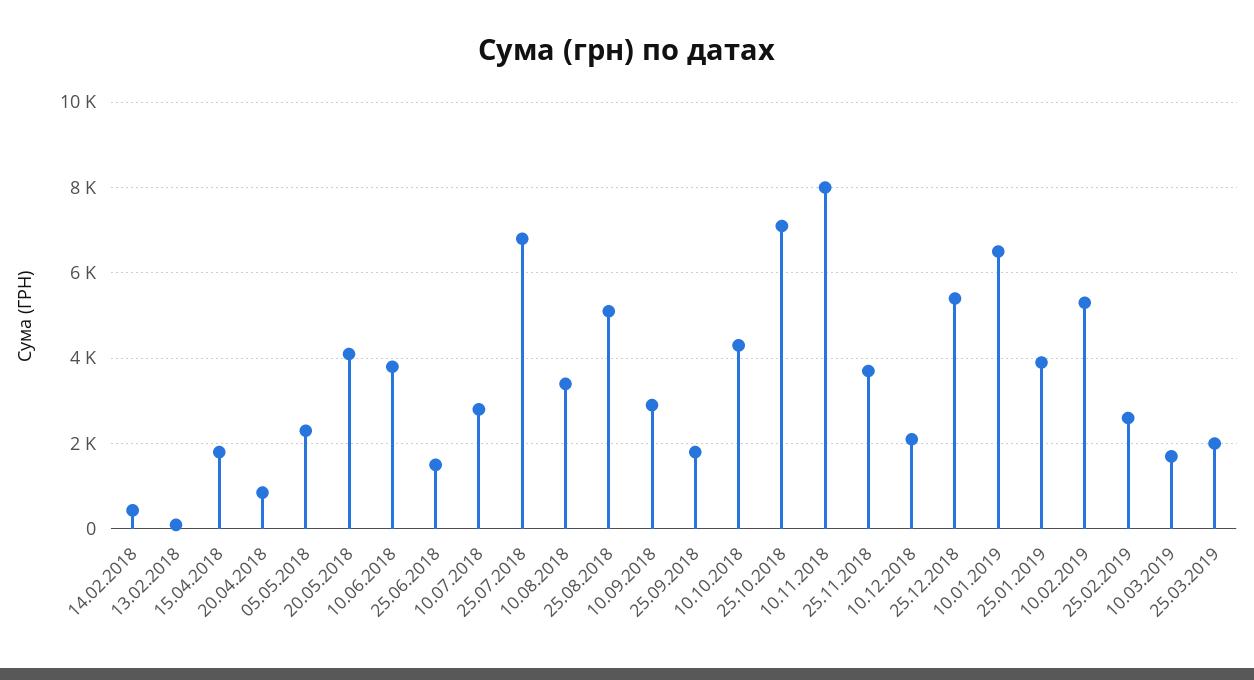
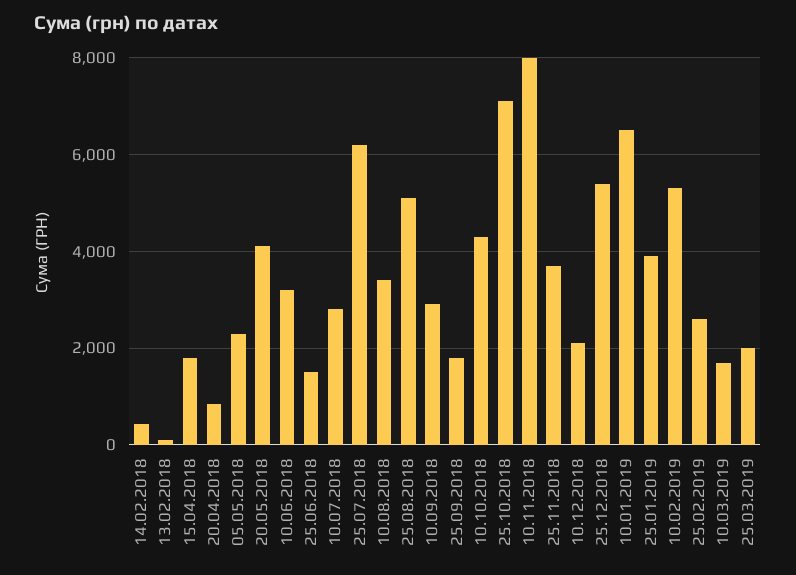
  {
    "14.02.2018": 400,
    "13.02.2018": 0,
    "15.04.2018": 1800,
    "20.04.2018": 800,
    "05.05.2018": 2400,
    "20.05.2018": 4200,
-   "10.06.2018": 3800,
+   "10.06.2018": 3200,
    "25.06.2018": 1600,
    "10.07.2018": 2800,
-   "25.07.2018": 6800,
+   "25.07.2018": 6200,
    "10.08.2018": 3400,
    "25.08.2018": 5200,
    "10.09.2018": 3000,
    "25.09.2018": 1800,
    "10.10.2018": 4400,
    "25.10.2018": 7200,
    "10.11.2018": 8000,
    "25.11.2018": 3800,
    "10.12.2018": 2200,
    "25.12.2018": 5400,
    "10.01.2019": 6600,
    "25.01.2019": 4000,
    "10.02.2019": 5400,
    "25.02.2019": 2600,
    "10.03.2019": 1800,
    "25.03.2019": 2000
  }

